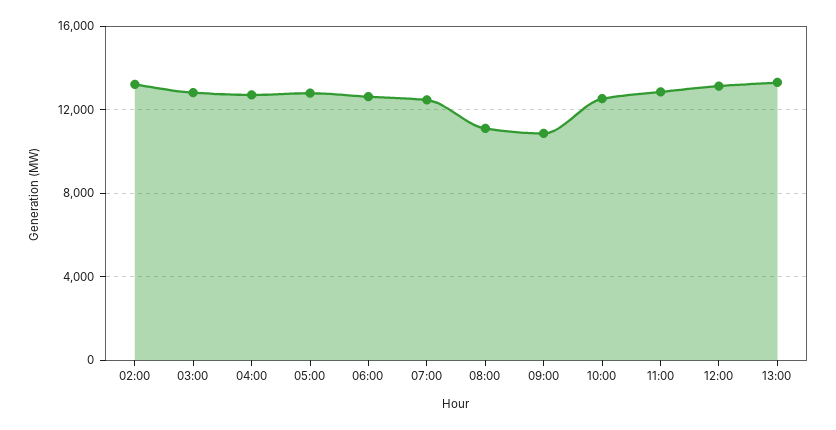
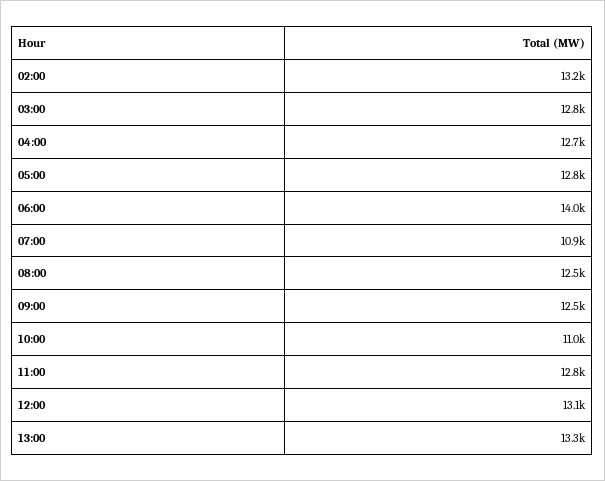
  {
    "02:00": 13200,
    "03:00": 12800,
    "04:00": 12700,
    "05:00": 12800,
-   "06:00": 12500,
+   "06:00": 14000,
-   "07:00": 12500,
+   "07:00": 10900,
-   "08:00": 11000,
+   "08:00": 12500,
-   "09:00": 11000,
+   "09:00": 12500,
-   "10:00": 12500,
+   "10:00": 11000,
    "11:00": 12800,
    "12:00": 13100,
    "13:00": 13300
  }

